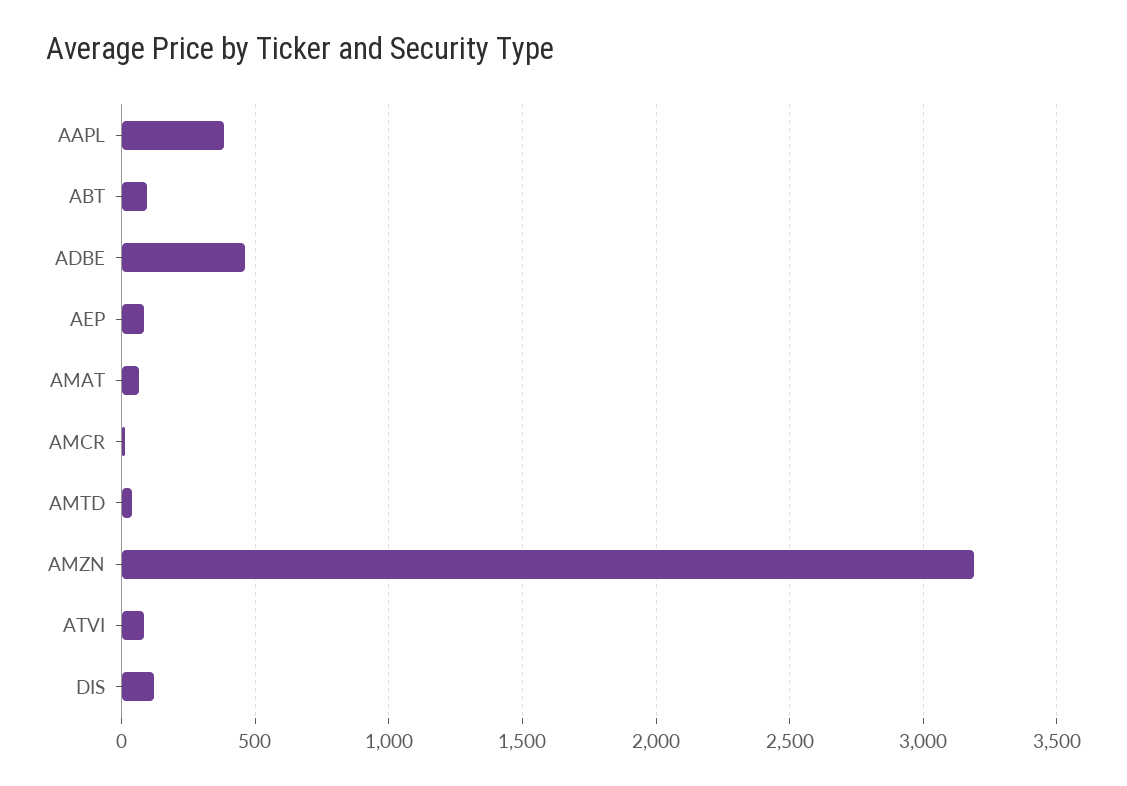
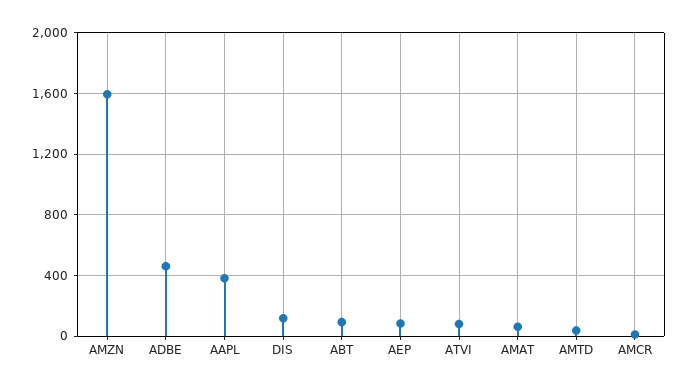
  {
    "AAPL": 400,
    "ABT": 100,
    "ADBE": 450,
    "AEP": 100,
    "AMAT": 50,
    "AMCR": 0,
    "AMTD": 50,
-   "AMZN": 3200,
+   "AMZN": 1600,
    "ATVI": 100,
    "DIS": 100
  }

